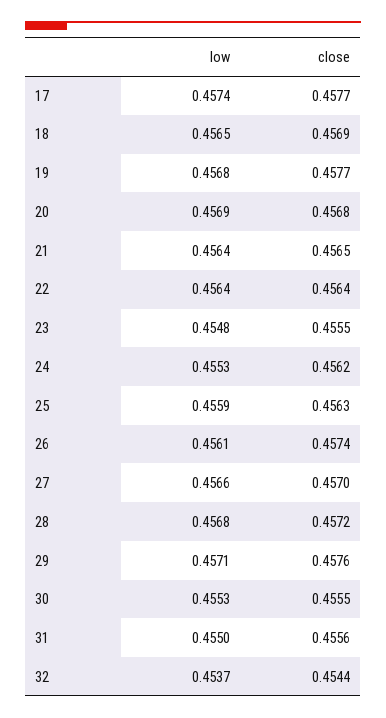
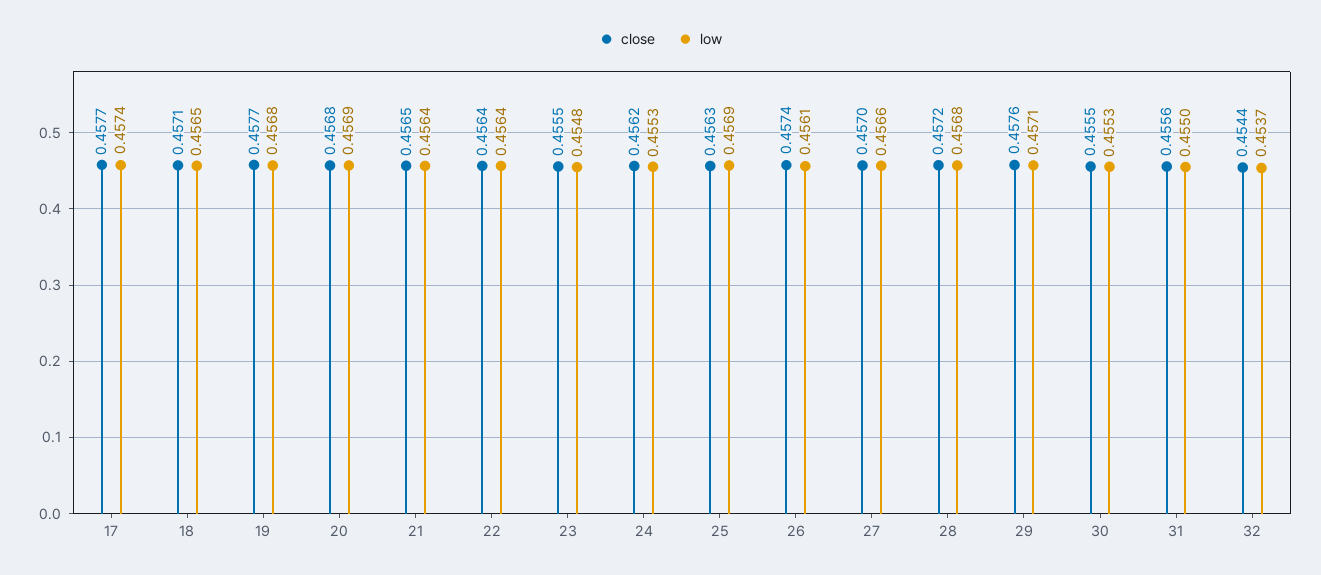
  {
    "low": {
      "17": 0.4574,
      "18": 0.4565,
      "19": 0.4568,
      "20": 0.4569,
      "21": 0.4564,
      "22": 0.4564,
      "23": 0.4548,
      "24": 0.4553,
-     "25": 0.4559,
+     "25": 0.4569,
      "26": 0.4561,
      "27": 0.4566,
      "28": 0.4568,
      "29": 0.4571,
      "30": 0.4553,
      "31": 0.455,
      "32": 0.4537
    },
    "close": {
      "17": 0.4577,
-     "18": 0.4569,
+     "18": 0.4571,
      "19": 0.4577,
      "20": 0.4568,
      "21": 0.4565,
      "22": 0.4564,
      "23": 0.4555,
      "24": 0.4562,
      "25": 0.4563,
      "26": 0.4574,
      "27": 0.457,
      "28": 0.4572,
      "29": 0.4576,
      "30": 0.4555,
      "31": 0.4556,
      "32": 0.4544
    }
  }

